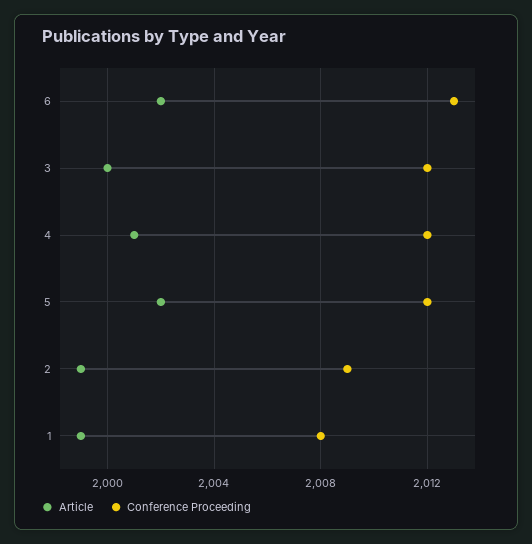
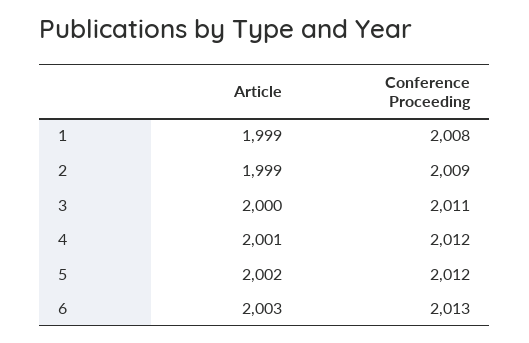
  {
    "Article": {
-     "6": 2002,
+     "6": 2003,
      "3": 2000,
      "4": 2001,
      "5": 2002,
      "2": 1999,
      "1": 1999
    },
    "Conference Proceeding": {
      "6": 2013,
-     "3": 2012,
+     "3": 2011,
      "4": 2012,
      "5": 2012,
      "2": 2009,
      "1": 2008
    }
  }

